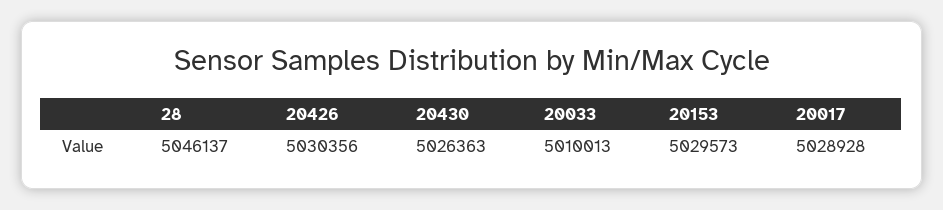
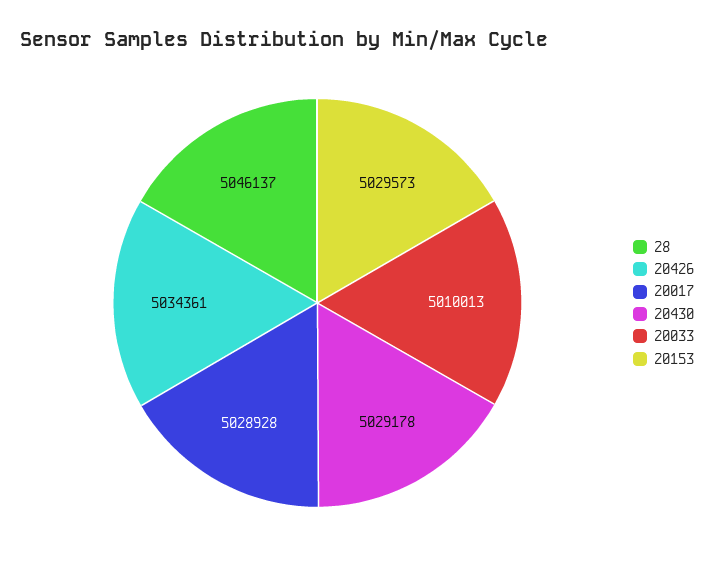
  {
    "28": 5046137,
-   "20426": 5030356,
+   "20426": 5034361,
-   "20430": 5026363,
+   "20430": 5029178,
    "20033": 5010013,
    "20153": 5029573,
    "20017": 5028928
  }

